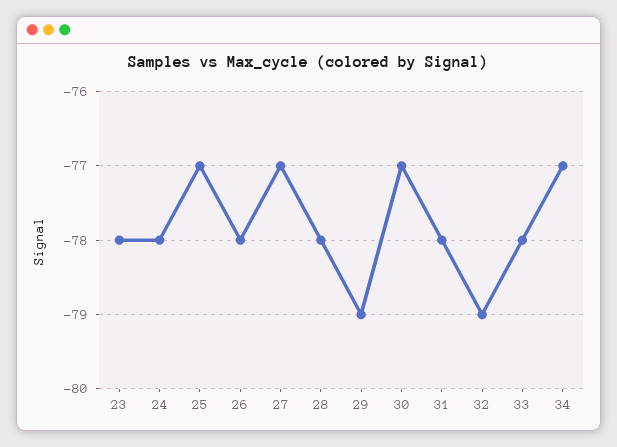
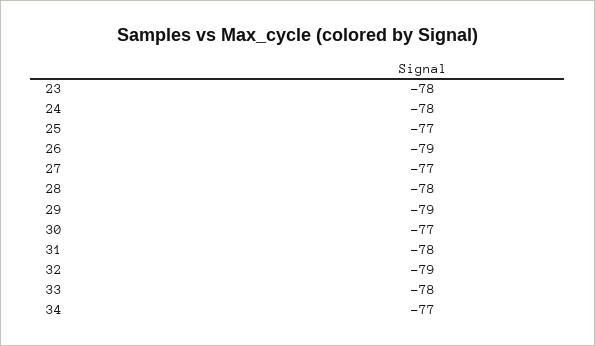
  {
    "23": -78,
    "24": -78,
    "25": -77,
-   "26": -78,
+   "26": -79,
    "27": -77,
    "28": -78,
    "29": -79,
    "30": -77,
    "31": -78,
    "32": -79,
    "33": -78,
    "34": -77
  }

